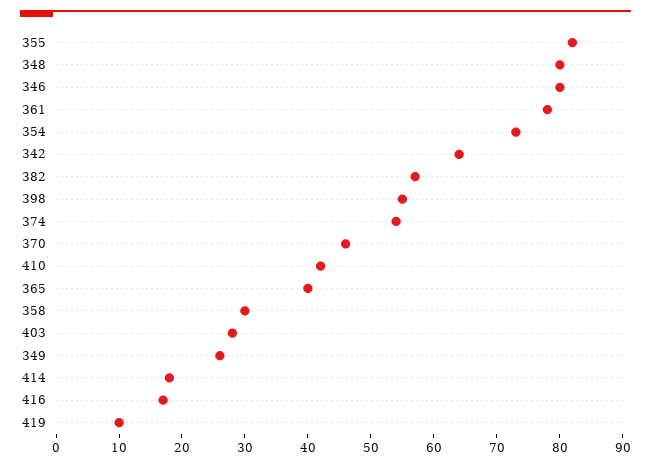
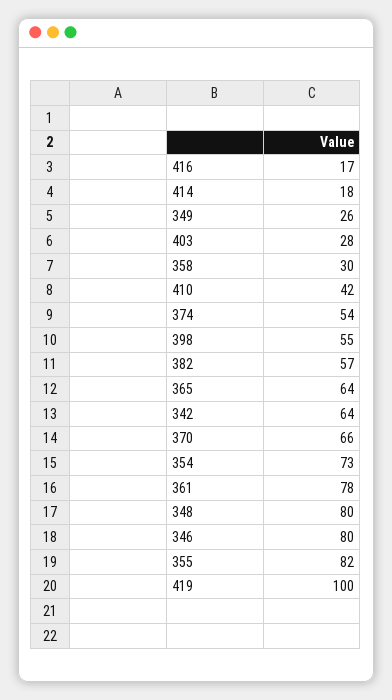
  {
    "355": 82,
    "348": 80,
    "346": 80,
    "361": 78,
    "354": 73,
    "342": 64,
    "382": 57,
    "398": 55,
    "374": 54,
-   "370": 45,
+   "370": 66,
    "410": 42,
-   "365": 40,
+   "365": 64,
    "358": 30,
    "403": 28,
    "349": 26,
    "414": 18,
    "416": 17,
-   "419": 10
+   "419": 100
  }

